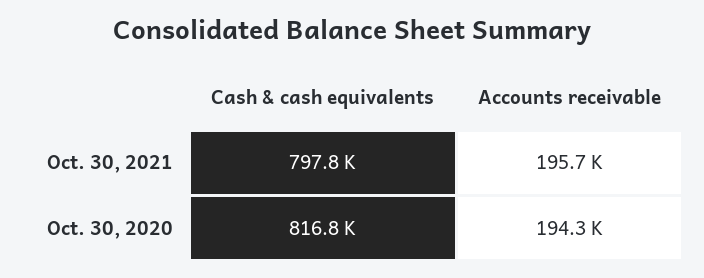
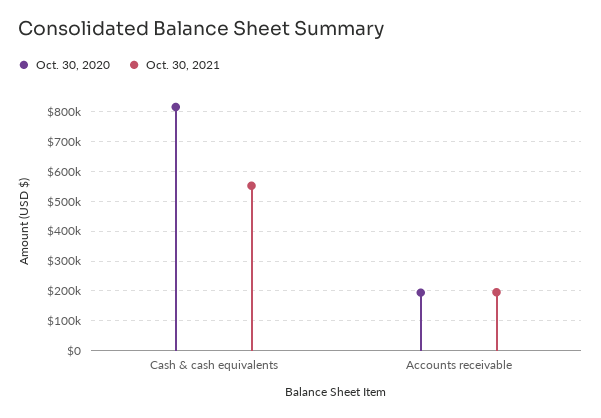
  {
    "Oct. 30, 2021": {
-     "Cash & cash equivalents": 797800,
+     "Cash & cash equivalents": 550000,
      "Accounts receivable": 195700
    },
    "Oct. 30, 2020": {
      "Cash & cash equivalents": 816800,
      "Accounts receivable": 194300
    }
  }

